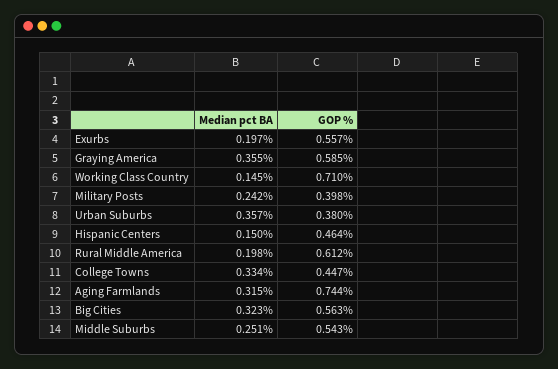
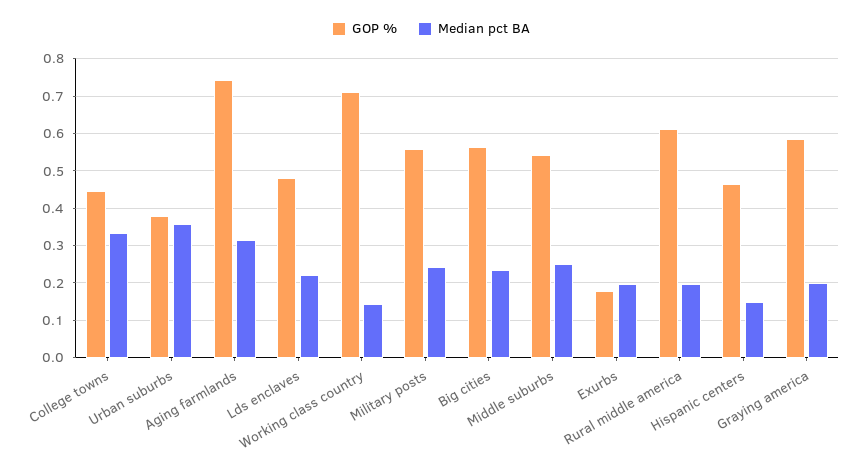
  {
    "Median pct BA": {
      "Exurbs": 0.197,
-     "Graying America": 0.355,
+     "Graying America": 0.2,
      "Working Class Country": 0.145,
      "Military Posts": 0.242,
      "Urban Suburbs": 0.357,
      "Hispanic Centers": 0.15,
      "Rural Middle America": 0.198,
      "College Towns": 0.334,
      "Aging Farmlands": 0.315,
-     "Big Cities": 0.323,
+     "Big Cities": 0.24,
-     "Middle Suburbs": 0.251
+     "Middle Suburbs": 0.251,
+     "Lds enclaves": 0.22
    },
    "GOP %": {
-     "Exurbs": 0.557,
+     "Exurbs": 0.18,
      "Graying America": 0.585,
      "Working Class Country": 0.71,
-     "Military Posts": 0.398,
+     "Military Posts": 0.56,
      "Urban Suburbs": 0.38,
      "Hispanic Centers": 0.464,
      "Rural Middle America": 0.612,
      "College Towns": 0.447,
      "Aging Farmlands": 0.744,
      "Big Cities": 0.563,
-     "Middle Suburbs": 0.543
+     "Middle Suburbs": 0.543,
+     "Lds enclaves": 0.48
    }
  }

